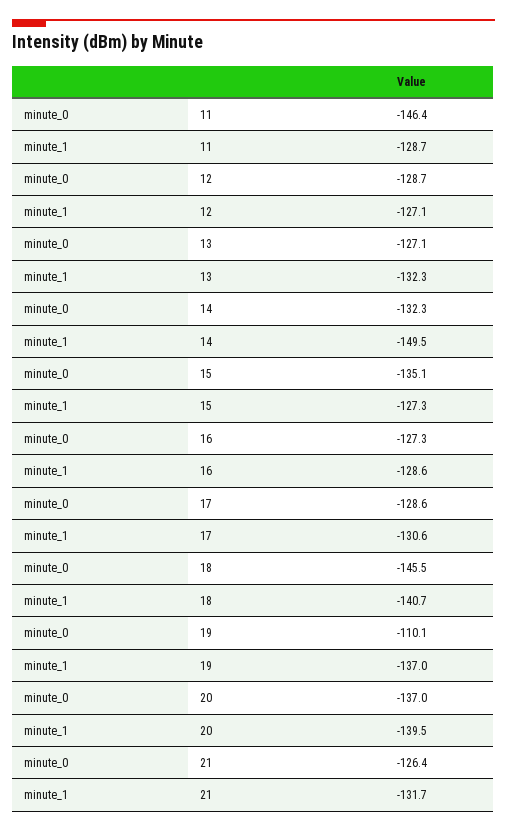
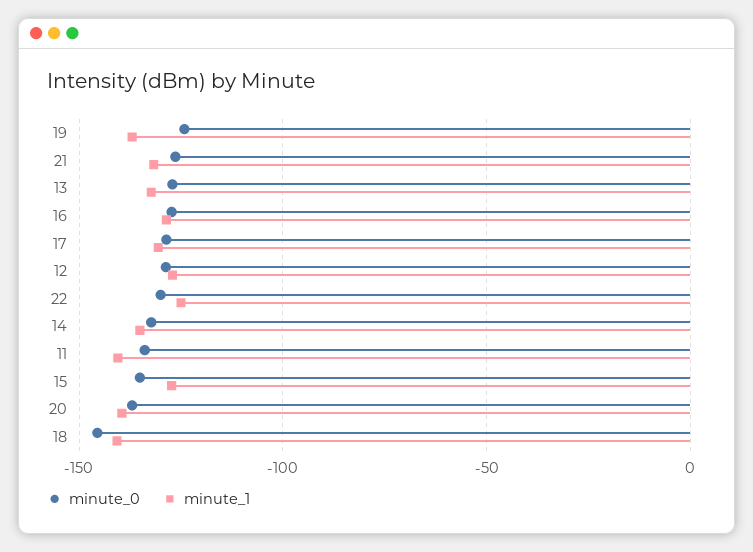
  {
    "minute_0": {
-     "11": -146.4,
+     "11": -135,
      "12": -128.7,
      "13": -127.1,
      "14": -132.3,
      "15": -135.1,
      "16": -127.3,
      "17": -128.6,
      "18": -145.5,
-     "19": -110.1,
+     "19": -125,
      "20": -137,
-     "21": -126.4
+     "21": -126.4,
+     "22": -130
    },
    "minute_1": {
-     "11": -128.7,
+     "11": -140,
      "12": -127.1,
      "13": -132.3,
-     "14": -149.5,
+     "14": -135,
      "15": -127.3,
      "16": -128.6,
      "17": -130.6,
      "18": -140.7,
      "19": -137,
      "20": -139.5,
-     "21": -131.7
+     "21": -131.7,
+     "22": -125
    }
  }

